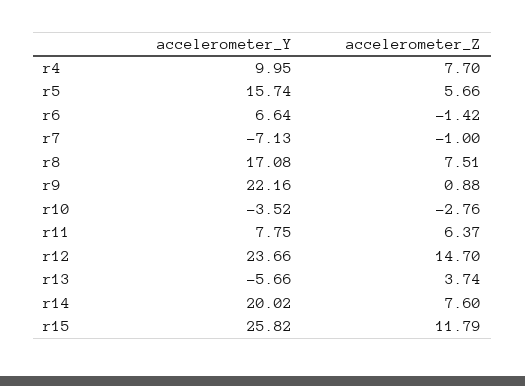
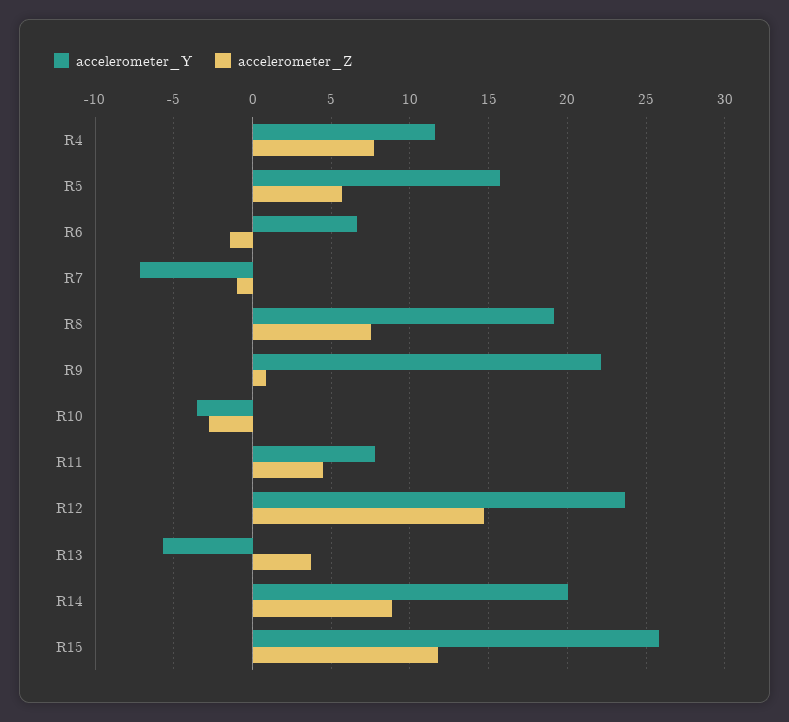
  {
    "accelerometer_Y": {
-     "r4": 9.95,
+     "r4": 11.5,
      "r5": 15.74,
      "r6": 6.64,
      "r7": -7.13,
-     "r8": 17.08,
+     "r8": 19,
      "r9": 22.16,
      "r10": -3.52,
      "r11": 7.75,
      "r12": 23.66,
      "r13": -5.66,
      "r14": 20.02,
      "r15": 25.82
    },
    "accelerometer_Z": {
      "r4": 7.7,
      "r5": 5.66,
      "r6": -1.42,
      "r7": -1,
      "r8": 7.51,
      "r9": 0.88,
      "r10": -2.76,
-     "r11": 6.37,
+     "r11": 4.5,
      "r12": 14.7,
      "r13": 3.74,
-     "r14": 7.6,
+     "r14": 9,
      "r15": 11.79
    }
  }

